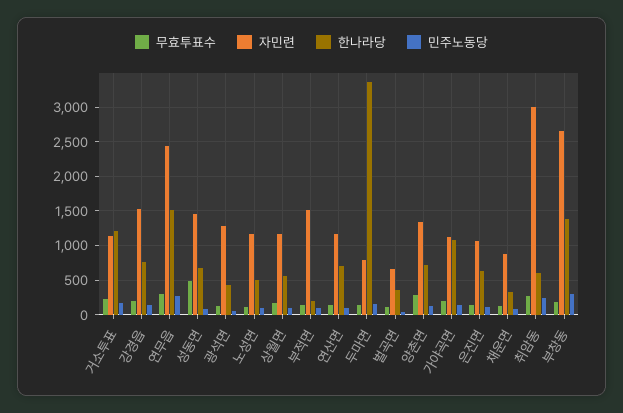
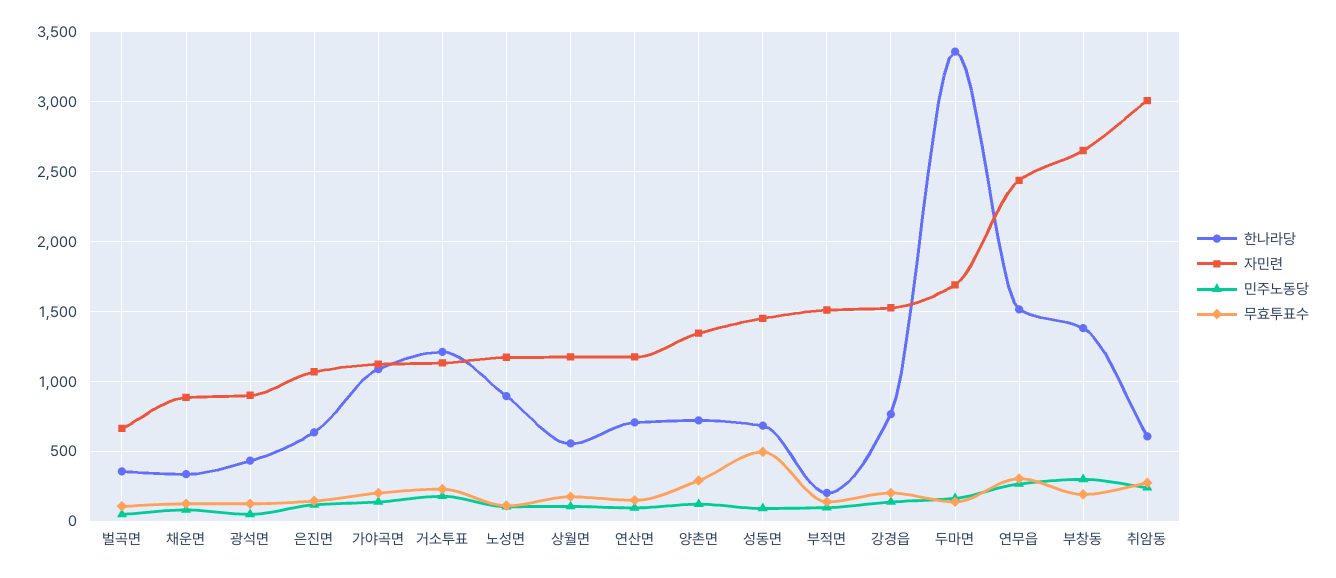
  {
    "무효투표수": {
      "거소투표": 250,
      "강경읍": 200,
      "연무읍": 300,
      "성동면": 500,
      "광석면": 100,
      "노성면": 100,
      "상월면": 150,
      "부적면": 150,
      "연산면": 150,
      "두마면": 150,
      "벌곡면": 100,
      "양촌면": 300,
      "가야곡면": 200,
      "은진면": 150,
      "채운면": 100,
      "취암동": 250,
      "부창동": 200
    },
    "자민련": {
      "거소투표": 1150,
      "강경읍": 1550,
      "연무읍": 2450,
      "성동면": 1450,
-     "광석면": 1300,
+     "광석면": 900,
      "노성면": 1150,
      "상월면": 1150,
      "부적면": 1500,
      "연산면": 1150,
-     "두마면": 800,
+     "두마면": 1700,
      "벌곡면": 650,
      "양촌면": 1350,
      "가야곡면": 1100,
      "은진면": 1050,
      "채운면": 900,
      "취암동": 3000,
      "부창동": 2650
    },
    "한나라당": {
      "거소투표": 1200,
      "강경읍": 750,
      "연무읍": 1500,
      "성동면": 700,
      "광석면": 450,
-     "노성면": 500,
+     "노성면": 900,
      "상월면": 550,
      "부적면": 200,
      "연산면": 700,
      "두마면": 3350,
      "벌곡면": 350,
      "양촌면": 700,
      "가야곡면": 1100,
      "은진면": 650,
      "채운면": 350,
      "취암동": 600,
      "부창동": 1400
    },
    "민주노동당": {
      "거소투표": 200,
      "강경읍": 150,
      "연무읍": 250,
      "성동면": 100,
      "광석면": 50,
      "노성면": 100,
      "상월면": 100,
      "부적면": 100,
      "연산면": 100,
      "두마면": 150,
      "벌곡면": 50,
      "양촌면": 100,
      "가야곡면": 150,
      "은진면": 100,
      "채운면": 100,
      "취암동": 250,
      "부창동": 300
    }
  }

